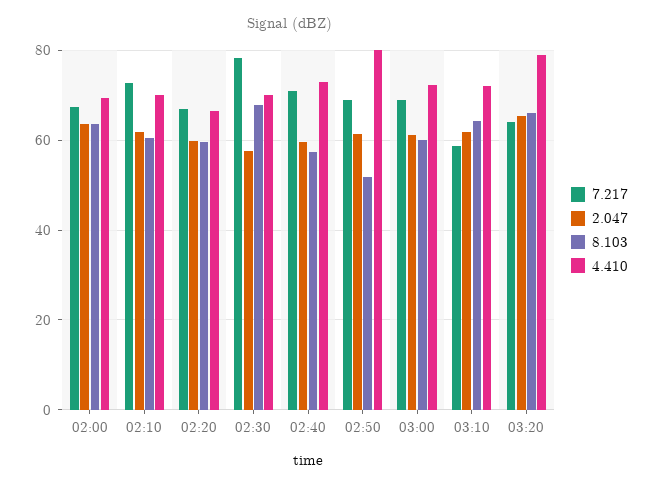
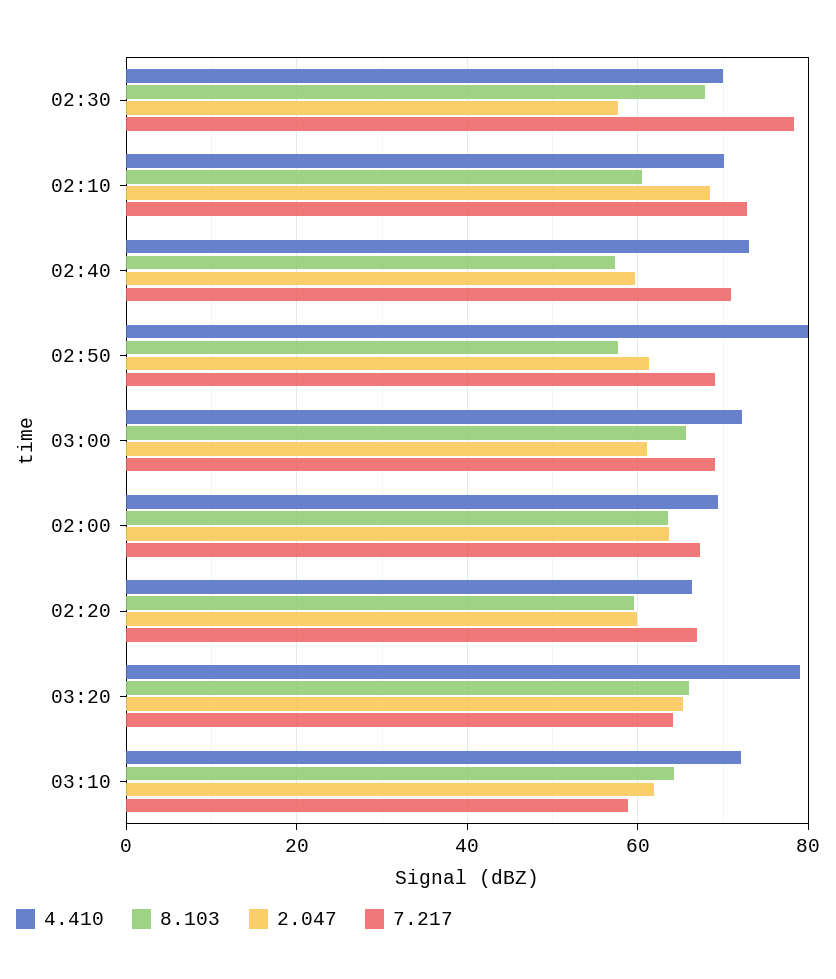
  {
    "7.217": {
      "02:00": 68,
      "02:10": 72,
      "02:20": 66,
      "02:30": 78,
      "02:40": 70,
      "02:50": 70,
      "03:00": 70,
      "03:10": 58,
      "03:20": 64
    },
    "2.047": {
      "02:00": 64,
-     "02:10": 62,
+     "02:10": 68,
      "02:20": 60,
      "02:30": 58,
      "02:40": 60,
      "02:50": 62,
      "03:00": 62,
      "03:10": 62,
      "03:20": 66
    },
    "8.103": {
      "02:00": 64,
      "02:10": 60,
      "02:20": 60,
      "02:30": 68,
      "02:40": 58,
-     "02:50": 52,
+     "02:50": 58,
-     "03:00": 60,
+     "03:00": 66,
      "03:10": 64,
      "03:20": 66
    },
    "4.410": {
      "02:00": 70,
      "02:10": 70,
      "02:20": 66,
      "02:30": 70,
      "02:40": 74,
      "02:50": 80,
      "03:00": 72,
      "03:10": 72,
      "03:20": 80
    }
  }

